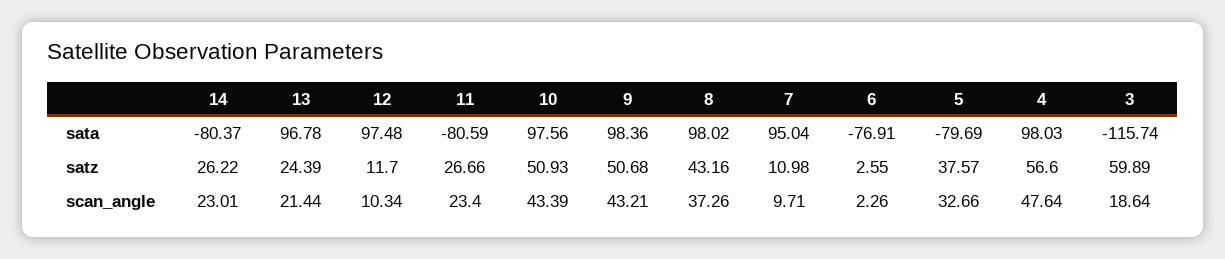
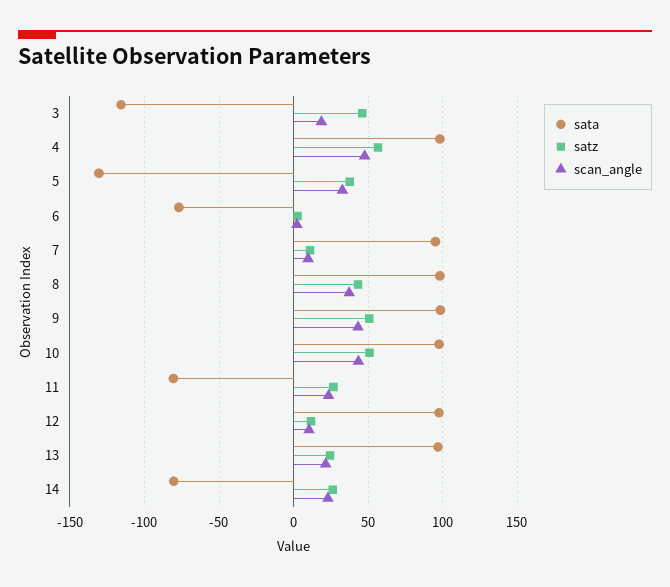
  {
    "sata": {
      "14": -80.37,
      "13": 96.78,
      "12": 97.48,
      "11": -80.59,
      "10": 97.56,
      "9": 98.36,
      "8": 98.02,
      "7": 95.04,
      "6": -76.91,
-     "5": -79.69,
+     "5": -130,
      "4": 98.03,
      "3": -115.74
    },
    "satz": {
      "14": 26.22,
      "13": 24.39,
      "12": 11.7,
      "11": 26.66,
      "10": 50.93,
      "9": 50.68,
      "8": 43.16,
      "7": 10.98,
      "6": 2.55,
      "5": 37.57,
      "4": 56.6,
-     "3": 59.89
+     "3": 45
    },
    "scan_angle": {
      "14": 23.01,
      "13": 21.44,
      "12": 10.34,
      "11": 23.4,
      "10": 43.39,
      "9": 43.21,
      "8": 37.26,
      "7": 9.71,
      "6": 2.26,
      "5": 32.66,
      "4": 47.64,
      "3": 18.64
    }
  }

